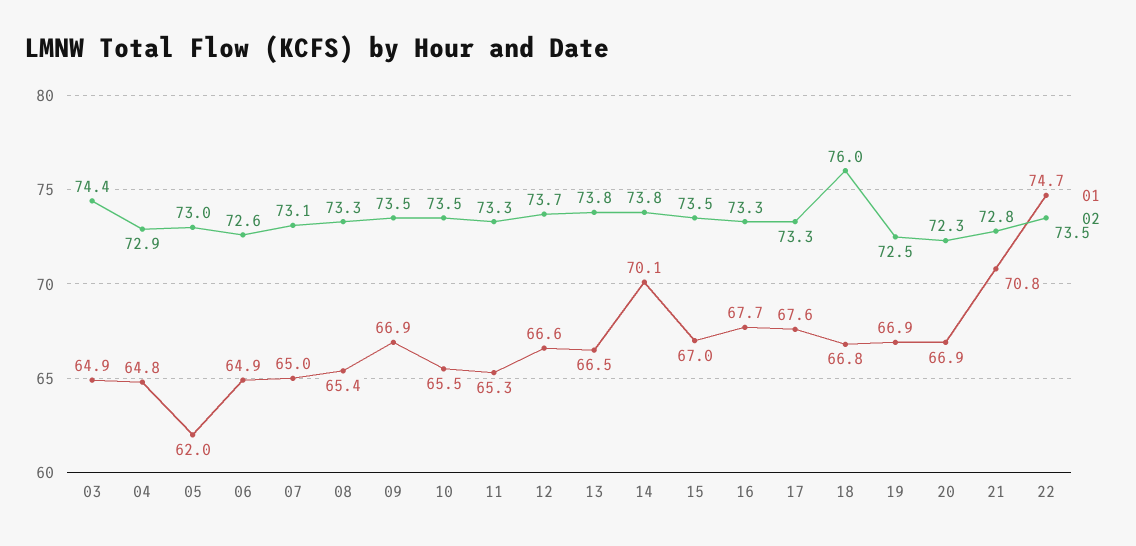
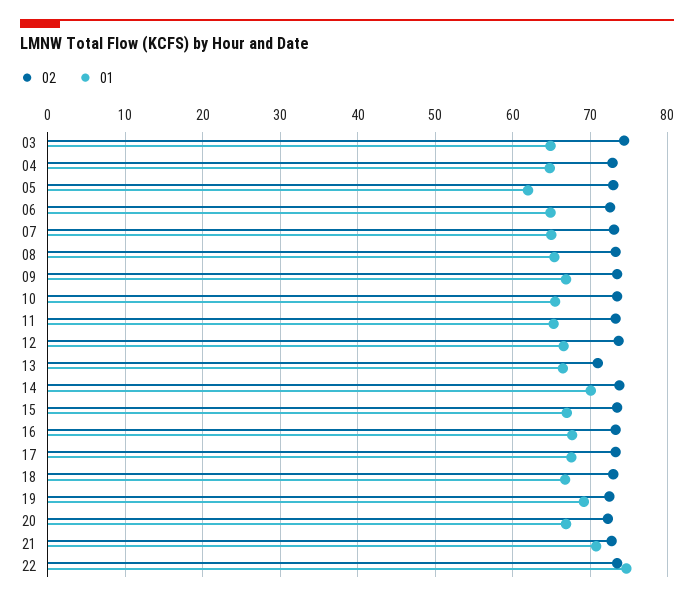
  {
    "01": {
      "03": 64.9,
      "04": 64.8,
      "05": 62,
      "06": 64.9,
      "07": 65,
      "08": 65.4,
      "09": 66.9,
      "10": 65.5,
      "11": 65.3,
      "12": 66.6,
      "13": 66.5,
      "14": 70.1,
      "15": 67,
      "16": 67.7,
      "17": 67.6,
      "18": 66.8,
-     "19": 66.9,
+     "19": 69,
      "20": 66.9,
      "21": 70.8,
      "22": 74.7
    },
    "02": {
      "03": 74.4,
      "04": 72.9,
      "05": 73,
      "06": 72.6,
      "07": 73.1,
      "08": 73.3,
      "09": 73.5,
      "10": 73.5,
      "11": 73.3,
      "12": 73.7,
-     "13": 73.8,
+     "13": 71,
      "14": 73.8,
      "15": 73.5,
      "16": 73.3,
      "17": 73.3,
-     "18": 76,
+     "18": 73,
      "19": 72.5,
      "20": 72.3,
      "21": 72.8,
      "22": 73.5
    }
  }

